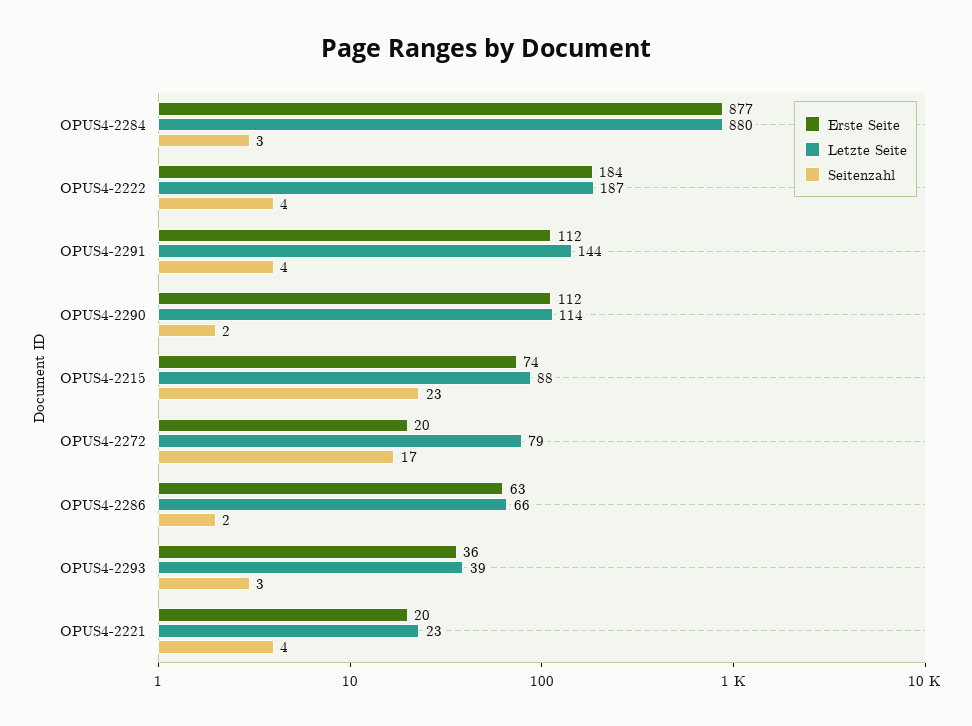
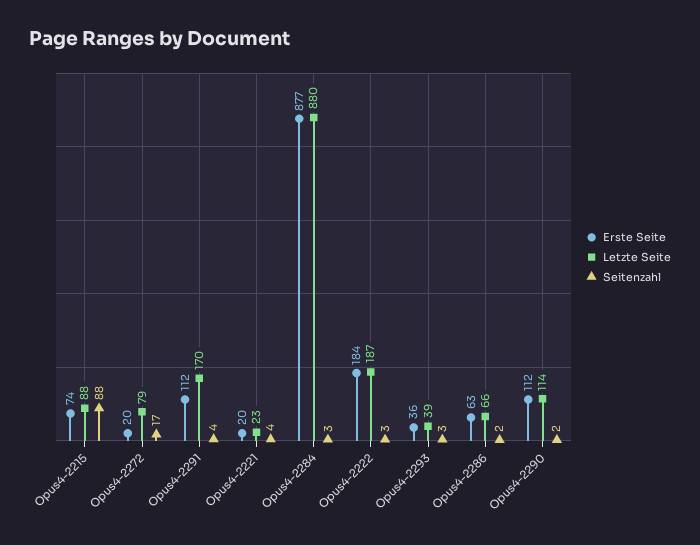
  {
    "Erste Seite": {
      "OPUS4-2284": 877,
      "OPUS4-2222": 184,
      "OPUS4-2291": 112,
      "OPUS4-2290": 112,
      "OPUS4-2215": 74,
      "OPUS4-2272": 20,
      "OPUS4-2286": 63,
      "OPUS4-2293": 36,
      "OPUS4-2221": 20
    },
    "Letzte Seite": {
      "OPUS4-2284": 880,
      "OPUS4-2222": 187,
-     "OPUS4-2291": 144,
+     "OPUS4-2291": 170,
      "OPUS4-2290": 114,
      "OPUS4-2215": 88,
      "OPUS4-2272": 79,
      "OPUS4-2286": 66,
      "OPUS4-2293": 39,
      "OPUS4-2221": 23
    },
    "Seitenzahl": {
      "OPUS4-2284": 3,
-     "OPUS4-2222": 4,
+     "OPUS4-2222": 3,
      "OPUS4-2291": 4,
      "OPUS4-2290": 2,
-     "OPUS4-2215": 23,
+     "OPUS4-2215": 88,
      "OPUS4-2272": 17,
      "OPUS4-2286": 2,
      "OPUS4-2293": 3,
      "OPUS4-2221": 4
    }
  }

